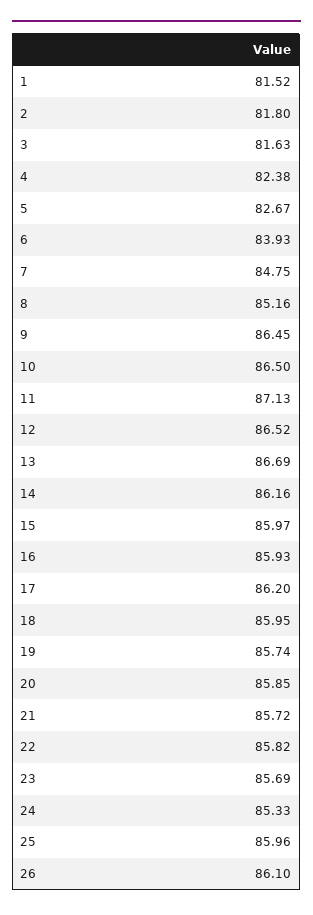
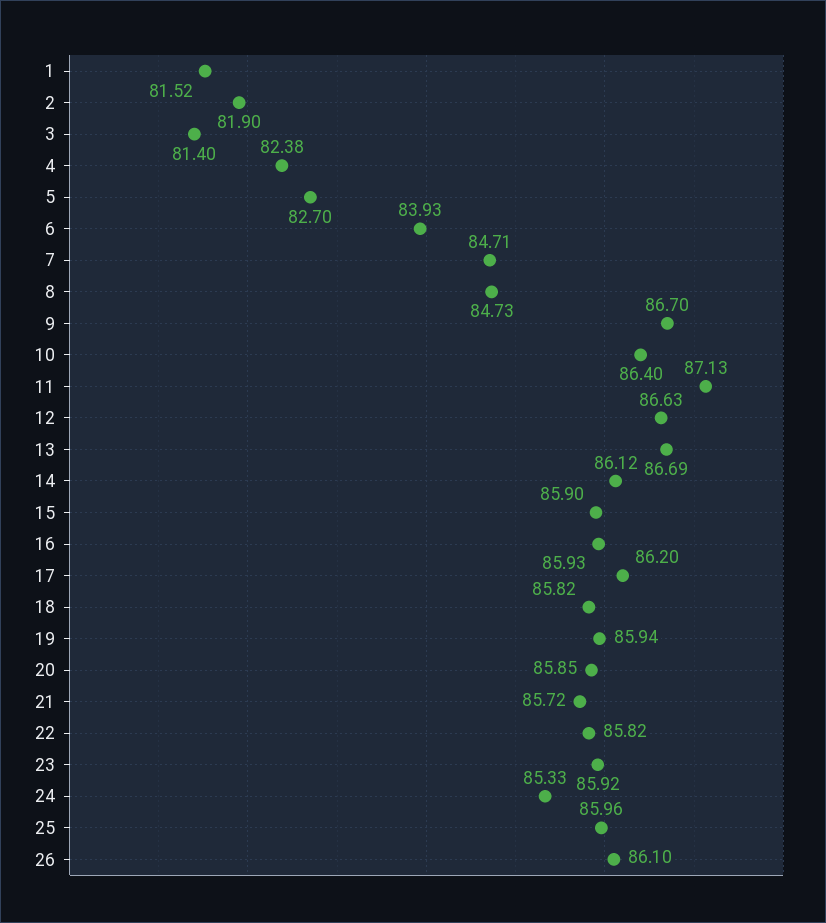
  {
    "1": 81.52,
-   "2": 81.8,
+   "2": 81.9,
-   "3": 81.63,
+   "3": 81.4,
    "4": 82.38,
-   "5": 82.67,
+   "5": 82.7,
    "6": 83.93,
-   "7": 84.75,
+   "7": 84.71,
-   "8": 85.16,
+   "8": 84.73,
-   "9": 86.45,
+   "9": 86.7,
-   "10": 86.5,
+   "10": 86.4,
    "11": 87.13,
-   "12": 86.52,
+   "12": 86.63,
    "13": 86.69,
-   "14": 86.16,
+   "14": 86.12,
-   "15": 85.97,
+   "15": 85.9,
    "16": 85.93,
    "17": 86.2,
-   "18": 85.95,
+   "18": 85.82,
-   "19": 85.74,
+   "19": 85.94,
    "20": 85.85,
    "21": 85.72,
    "22": 85.82,
-   "23": 85.69,
+   "23": 85.92,
    "24": 85.33,
    "25": 85.96,
    "26": 86.1
  }

